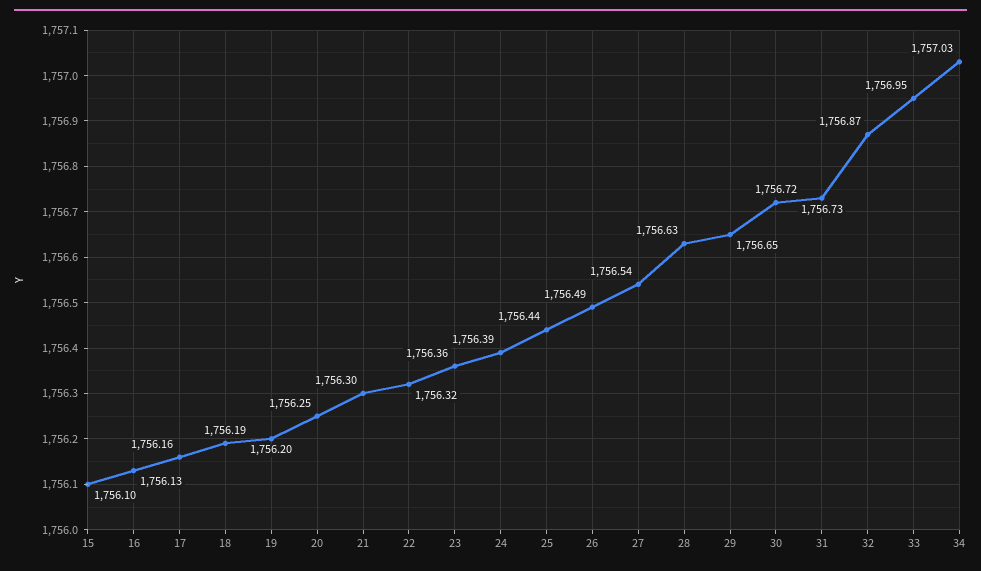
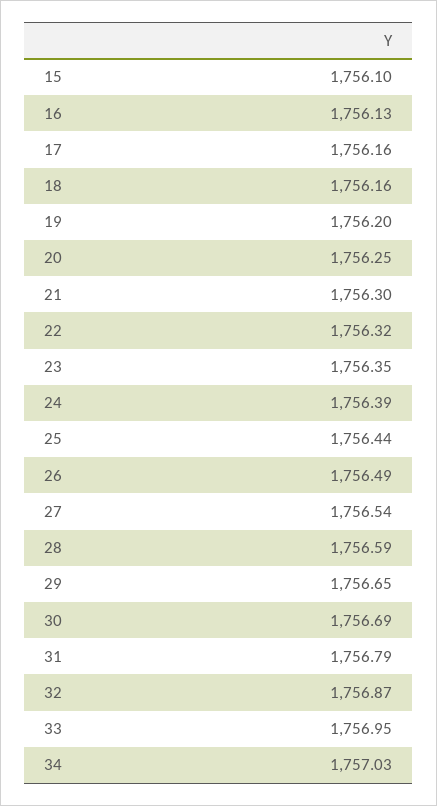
  {
    "15": 1756.1,
    "16": 1756.13,
    "17": 1756.16,
-   "18": 1756.19,
+   "18": 1756.16,
    "19": 1756.2,
    "20": 1756.25,
    "21": 1756.3,
    "22": 1756.32,
-   "23": 1756.36,
+   "23": 1756.35,
    "24": 1756.39,
    "25": 1756.44,
    "26": 1756.49,
    "27": 1756.54,
-   "28": 1756.63,
+   "28": 1756.59,
    "29": 1756.65,
-   "30": 1756.72,
+   "30": 1756.69,
-   "31": 1756.73,
+   "31": 1756.79,
    "32": 1756.87,
    "33": 1756.95,
    "34": 1757.03
  }

